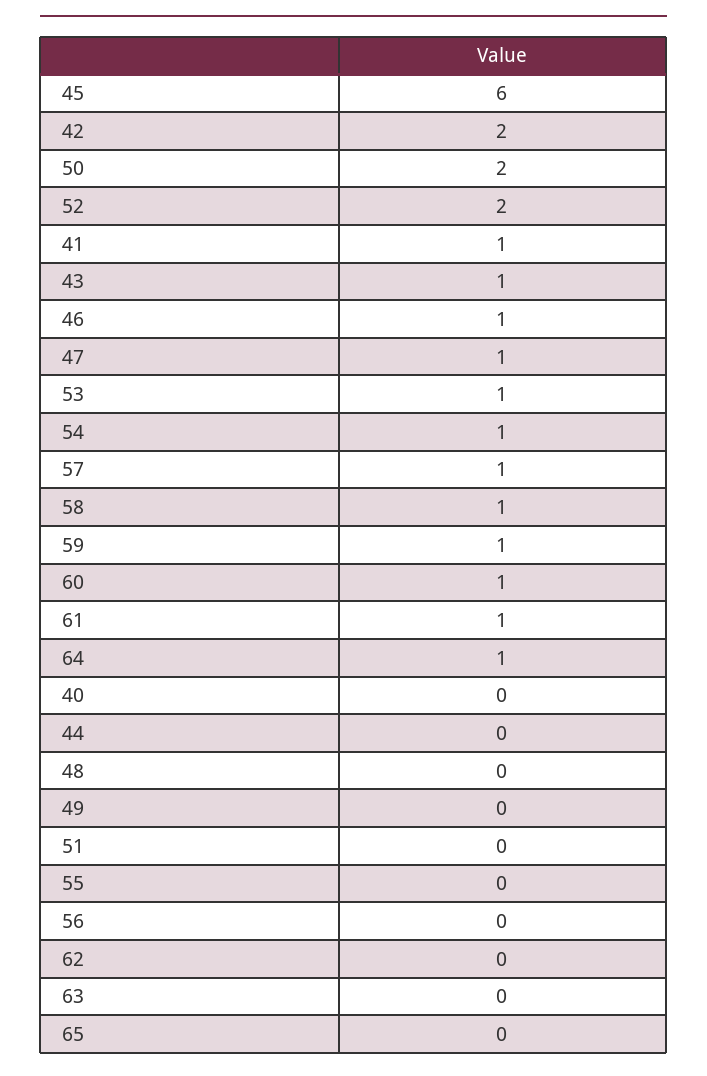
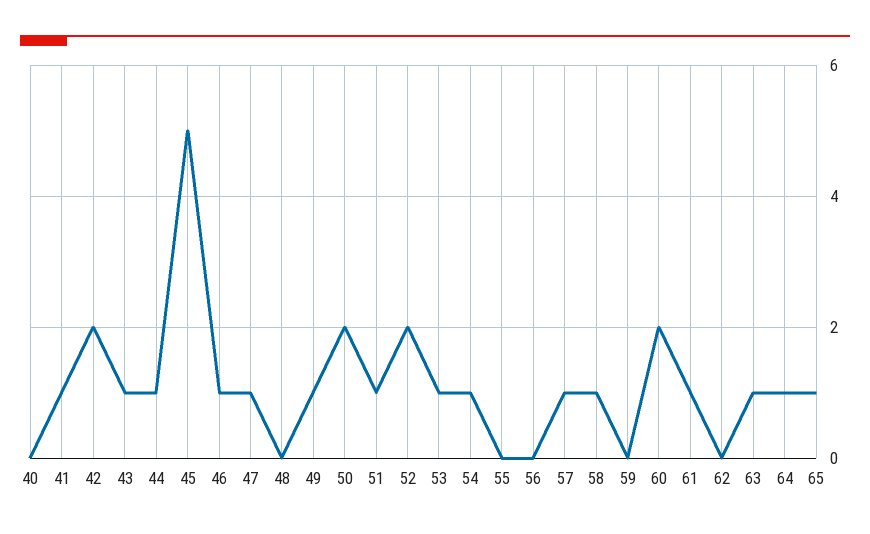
  {
-   "45": 6,
+   "45": 5,
    "42": 2,
    "50": 2,
    "52": 2,
    "41": 1,
    "43": 1,
    "46": 1,
    "47": 1,
    "53": 1,
    "54": 1,
    "57": 1,
    "58": 1,
-   "59": 1,
+   "59": 0,
-   "60": 1,
+   "60": 2,
    "61": 1,
    "64": 1,
    "40": 0,
-   "44": 0,
+   "44": 1,
    "48": 0,
-   "49": 0,
+   "49": 1,
-   "51": 0,
+   "51": 1,
    "55": 0,
    "56": 0,
    "62": 0,
-   "63": 0,
+   "63": 1,
-   "65": 0
+   "65": 1
  }

